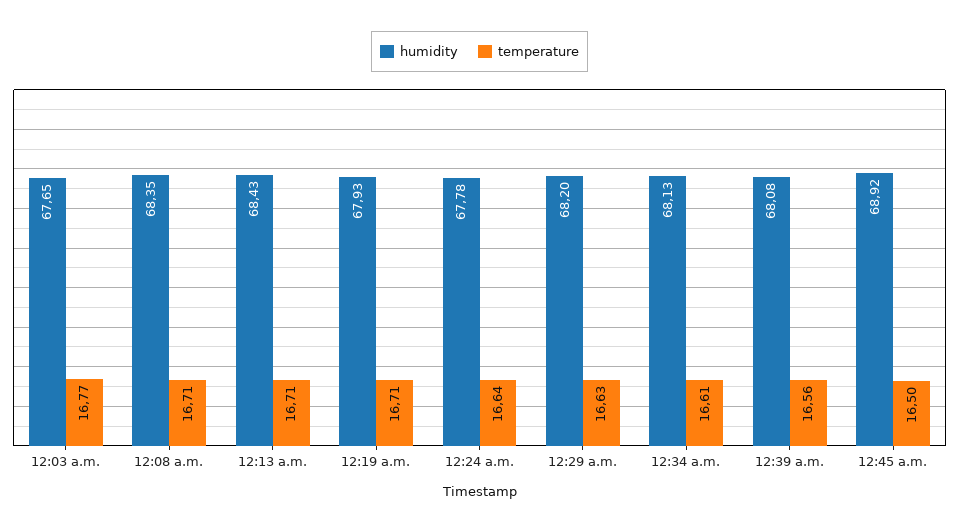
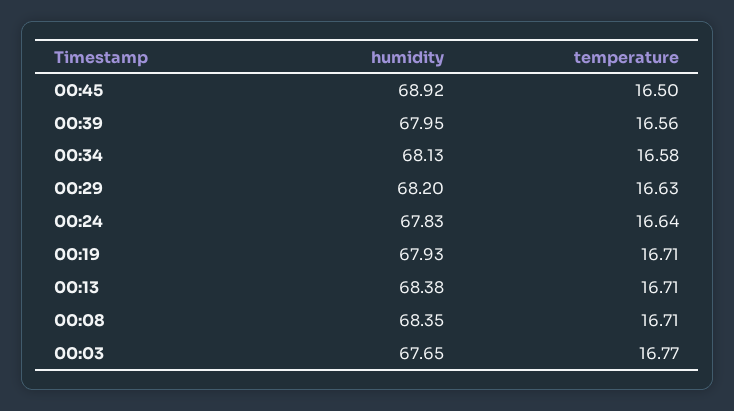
  {
    "humidity": {
      "12:03 a.m.": 67.65,
      "12:08 a.m.": 68.35,
-     "12:13 a.m.": 68.43,
+     "12:13 a.m.": 68.38,
      "12:19 a.m.": 67.93,
-     "12:24 a.m.": 67.78,
+     "12:24 a.m.": 67.83,
      "12:29 a.m.": 68.2,
      "12:34 a.m.": 68.13,
-     "12:39 a.m.": 68.08,
+     "12:39 a.m.": 67.95,
      "12:45 a.m.": 68.92
    },
    "temperature": {
      "12:03 a.m.": 16.77,
      "12:08 a.m.": 16.71,
      "12:13 a.m.": 16.71,
      "12:19 a.m.": 16.71,
      "12:24 a.m.": 16.64,
      "12:29 a.m.": 16.63,
-     "12:34 a.m.": 16.61,
+     "12:34 a.m.": 16.58,
      "12:39 a.m.": 16.56,
      "12:45 a.m.": 16.5
    }
  }

